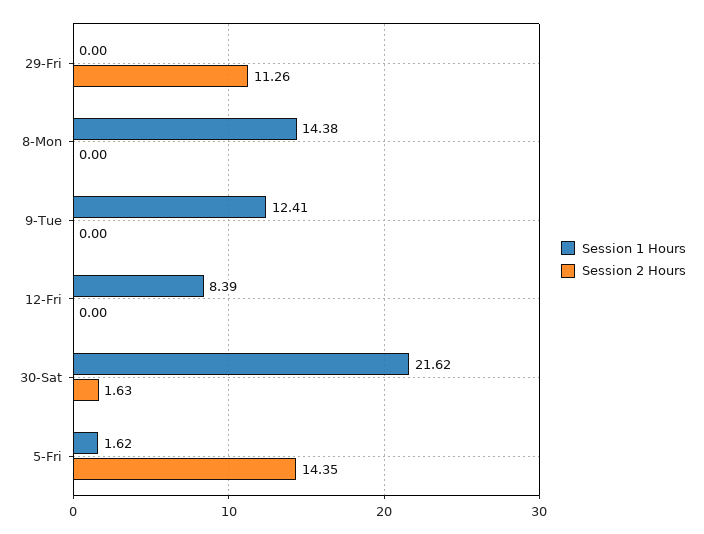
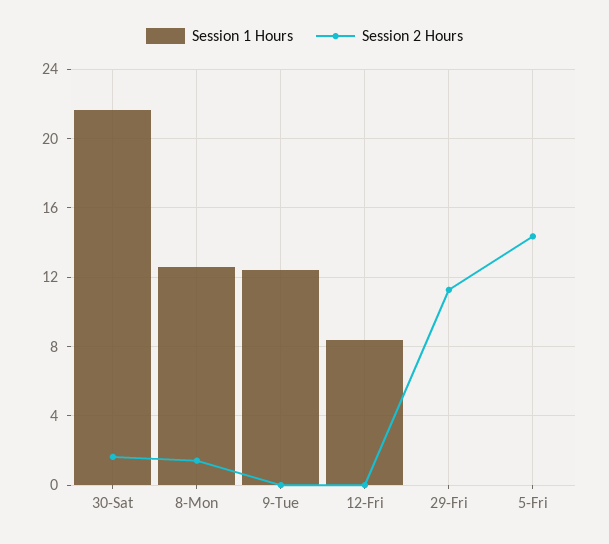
  {
    "Session 1 Hours": {
      "29-Fri": 0,
-     "8-Mon": 14.38,
+     "8-Mon": 12.5,
      "9-Tue": 12.41,
      "12-Fri": 8.39,
      "30-Sat": 21.62,
-     "5-Fri": 1.62
+     "5-Fri": 0
    },
    "Session 2 Hours": {
      "29-Fri": 11.26,
-     "8-Mon": 0,
+     "8-Mon": 1.5,
      "9-Tue": 0,
      "12-Fri": 0,
      "30-Sat": 1.63,
      "5-Fri": 14.35
    }
  }

